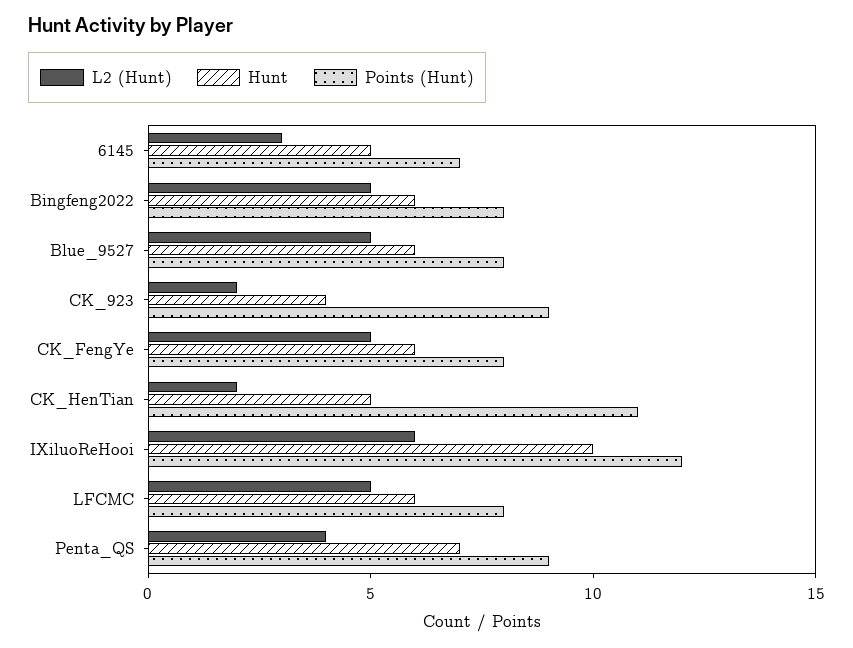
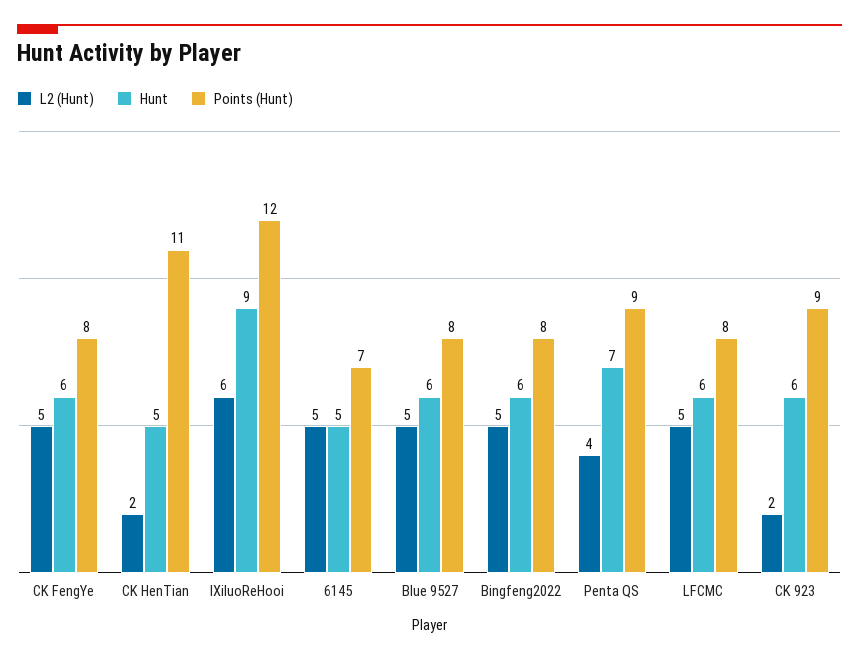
  {
    "L2 (Hunt)": {
-     "6145": 3,
+     "6145": 5,
      "Bingfeng2022": 5,
      "Blue_9527": 5,
      "CK_923": 2,
      "CK_FengYe": 5,
      "CK_HenTian": 2,
      "IXiluoReHooi": 6,
      "LFCMC": 5,
      "Penta_QS": 4
    },
    "Hunt": {
      "6145": 5,
      "Bingfeng2022": 6,
      "Blue_9527": 6,
-     "CK_923": 4,
+     "CK_923": 6,
      "CK_FengYe": 6,
      "CK_HenTian": 5,
-     "IXiluoReHooi": 10,
+     "IXiluoReHooi": 9,
      "LFCMC": 6,
      "Penta_QS": 7
    },
    "Points (Hunt)": {
      "6145": 7,
      "Bingfeng2022": 8,
      "Blue_9527": 8,
      "CK_923": 9,
      "CK_FengYe": 8,
      "CK_HenTian": 11,
      "IXiluoReHooi": 12,
      "LFCMC": 8,
      "Penta_QS": 9
    }
  }

